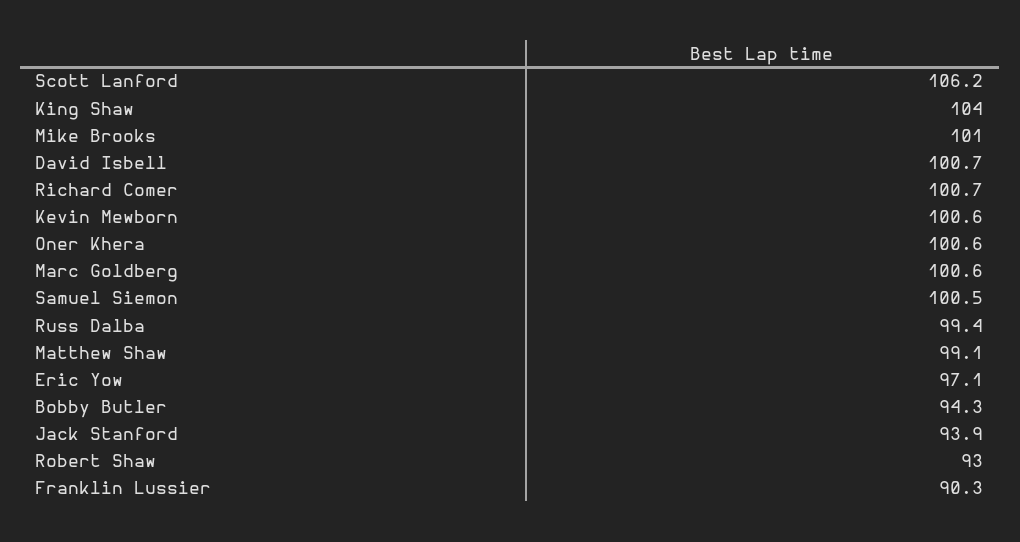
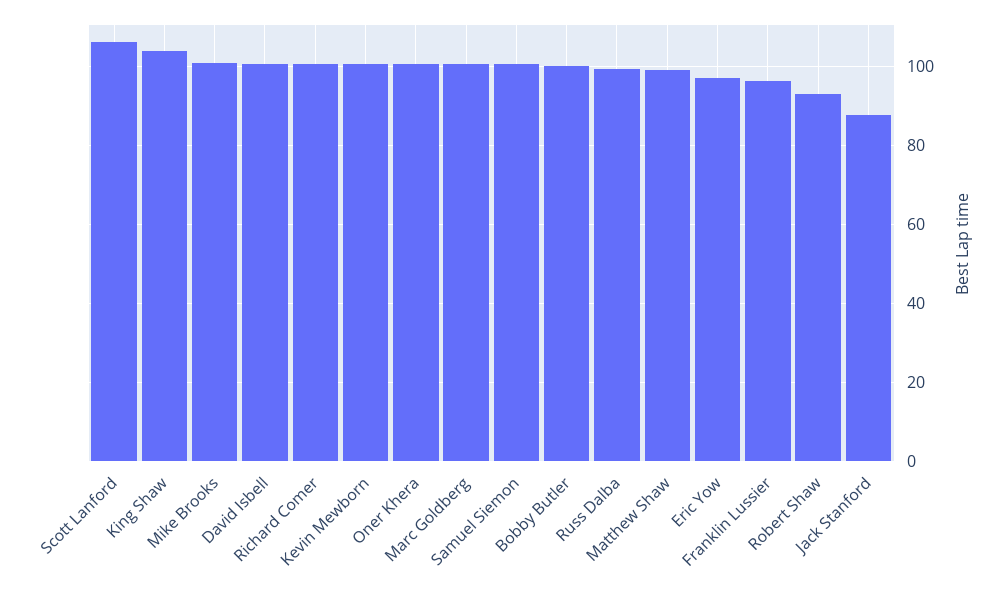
  {
    "Scott Lanford": 106.2,
    "King Shaw": 104,
    "Mike Brooks": 101,
    "David Isbell": 100.7,
    "Richard Comer": 100.7,
    "Kevin Mewborn": 100.6,
    "Oner Khera": 100.6,
    "Marc Goldberg": 100.6,
    "Samuel Siemon": 100.5,
    "Russ Dalba": 99.4,
    "Matthew Shaw": 99.1,
    "Eric Yow": 97.1,
-   "Bobby Butler": 94.3,
+   "Bobby Butler": 100,
-   "Jack Stanford": 93.9,
+   "Jack Stanford": 88,
    "Robert Shaw": 93,
-   "Franklin Lussier": 90.3
+   "Franklin Lussier": 96
  }

